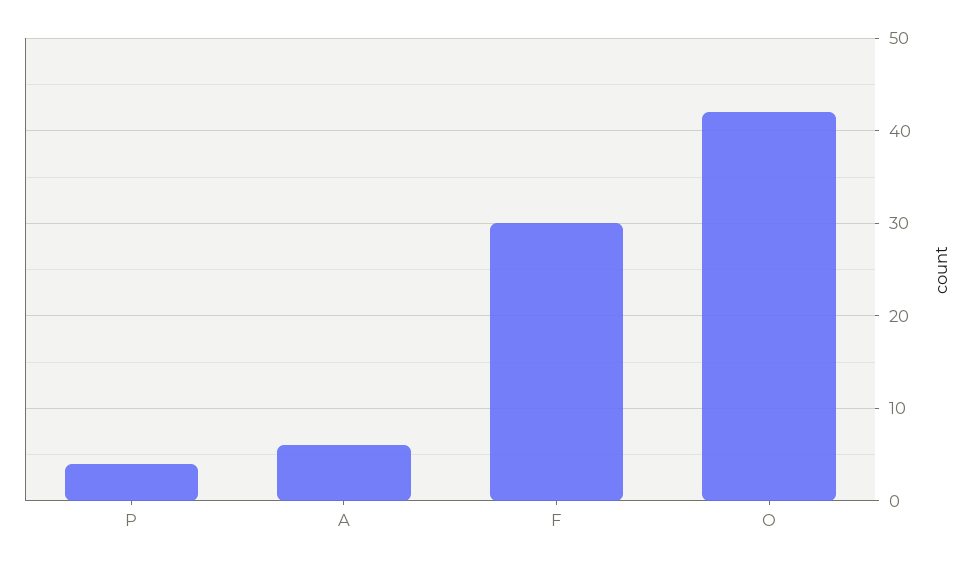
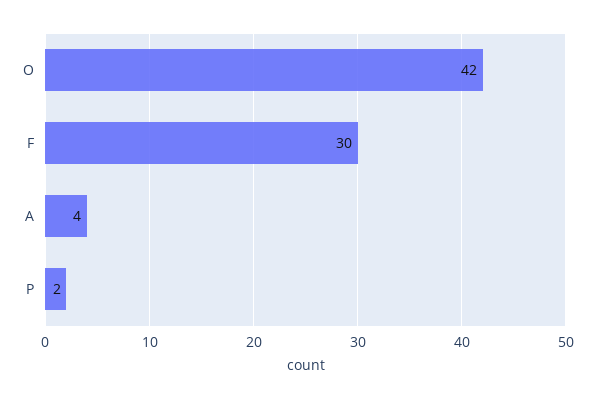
  {
-   "P": 4,
+   "P": 2,
-   "A": 6,
+   "A": 4,
    "F": 30,
    "O": 42
  }

